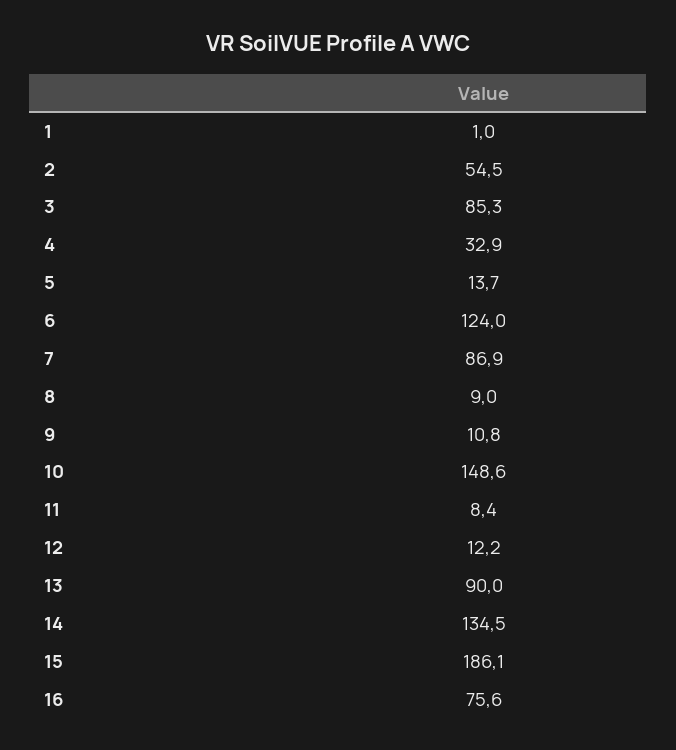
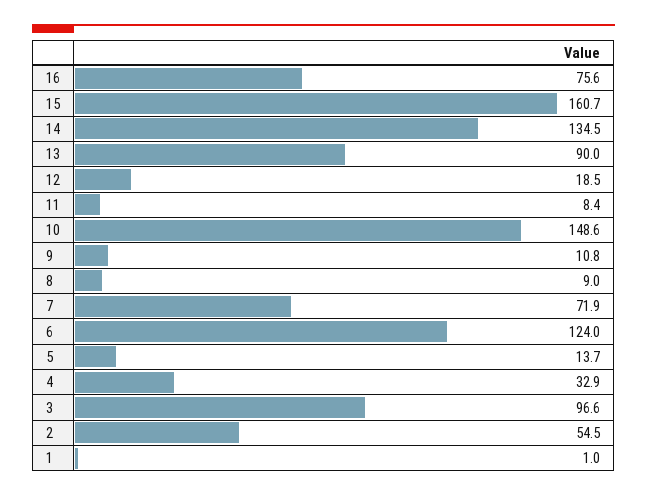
  {
    "1": 1,
    "2": 54.5,
-   "3": 85.3,
+   "3": 96.6,
    "4": 32.9,
    "5": 13.7,
    "6": 124,
-   "7": 86.9,
+   "7": 71.9,
    "8": 9,
    "9": 10.8,
    "10": 148.6,
    "11": 8.4,
-   "12": 12.2,
+   "12": 18.5,
    "13": 90,
    "14": 134.5,
-   "15": 186.1,
+   "15": 160.7,
    "16": 75.6
  }

